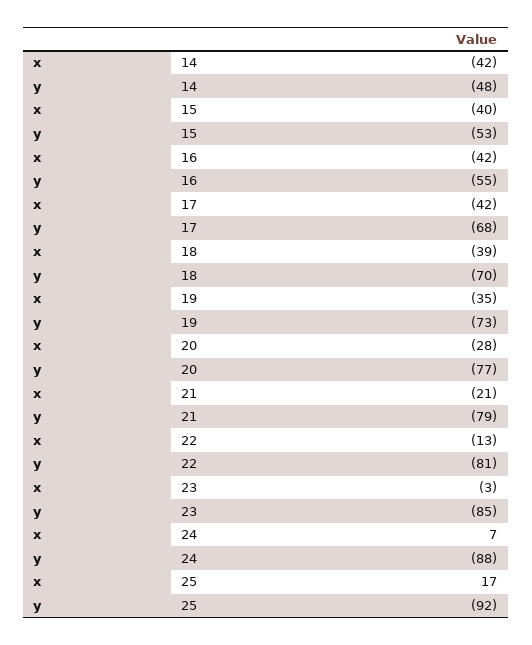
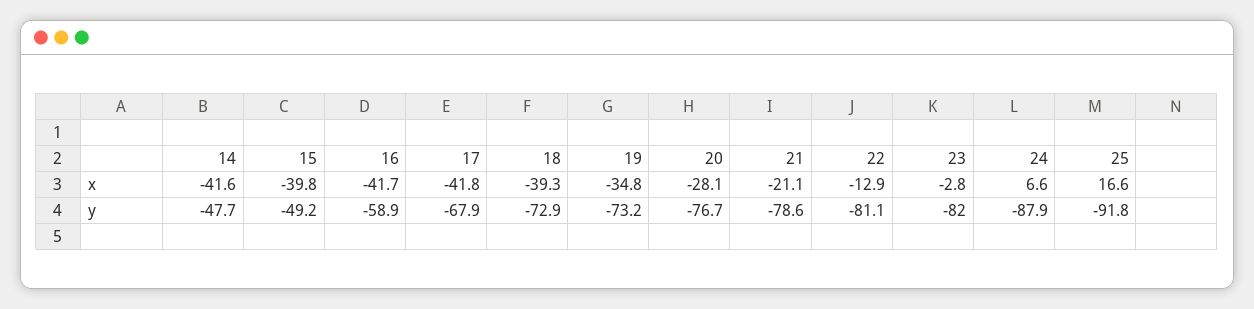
  {
    "x": {
      "14": -41.6,
      "15": -39.8,
      "16": -41.7,
      "17": -41.8,
      "18": -39.3,
      "19": -34.8,
      "20": -28.1,
      "21": -21.1,
      "22": -12.9,
      "23": -2.8,
      "24": 6.6,
      "25": 16.6
    },
    "y": {
      "14": -47.7,
-     "15": -53,
+     "15": -49.2,
-     "16": -55,
+     "16": -58.9,
      "17": -67.9,
-     "18": -70,
+     "18": -72.9,
      "19": -73.2,
      "20": -76.7,
      "21": -78.6,
      "22": -81.1,
-     "23": -85,
+     "23": -82,
      "24": -87.9,
      "25": -91.8
    }
  }

